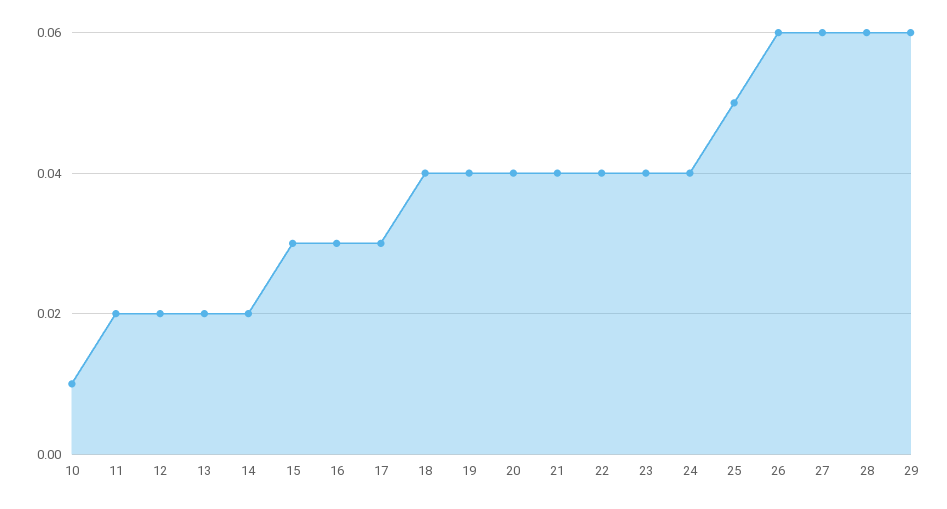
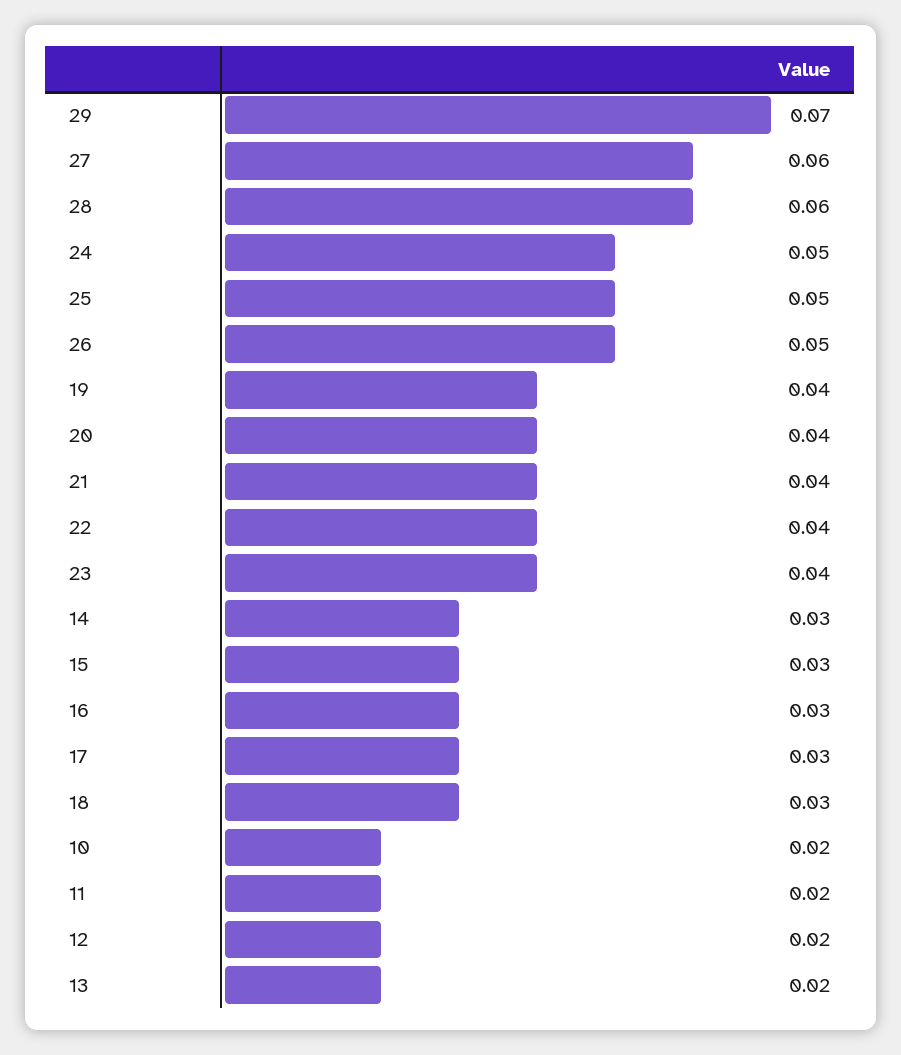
  {
-   "10": 0.01,
+   "10": 0.02,
    "11": 0.02,
    "12": 0.02,
    "13": 0.02,
-   "14": 0.02,
+   "14": 0.03,
    "15": 0.03,
    "16": 0.03,
    "17": 0.03,
-   "18": 0.04,
+   "18": 0.03,
    "19": 0.04,
    "20": 0.04,
    "21": 0.04,
    "22": 0.04,
    "23": 0.04,
-   "24": 0.04,
+   "24": 0.05,
    "25": 0.05,
-   "26": 0.06,
+   "26": 0.05,
    "27": 0.06,
    "28": 0.06,
-   "29": 0.06
+   "29": 0.07
  }

